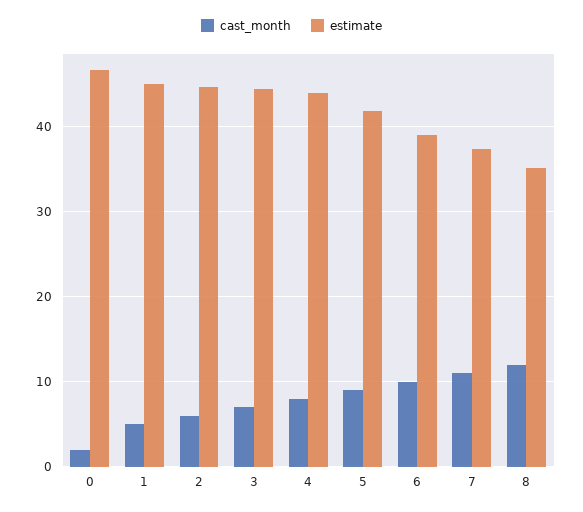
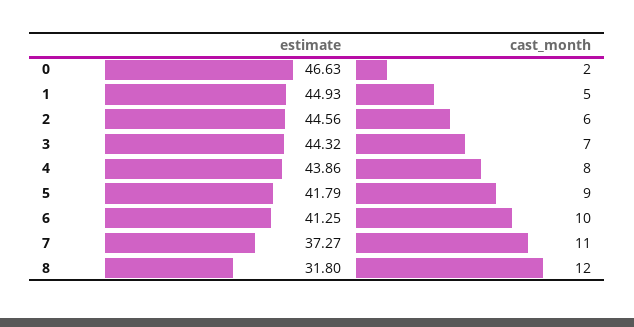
  {
    "cast_month": {
      "0": 2,
      "1": 5,
      "2": 6,
      "3": 7,
      "4": 8,
      "5": 9,
      "6": 10,
      "7": 11,
      "8": 12
    },
    "estimate": {
      "0": 46.63,
      "1": 44.93,
      "2": 44.56,
      "3": 44.32,
      "4": 43.86,
      "5": 41.79,
-     "6": 39,
+     "6": 41.25,
      "7": 37.27,
-     "8": 35
+     "8": 31.8
    }
  }

